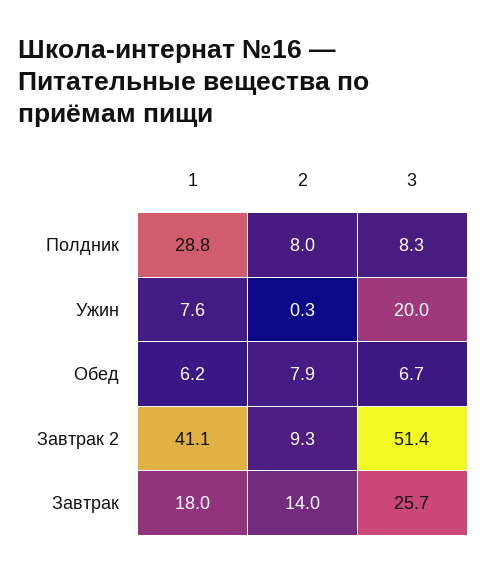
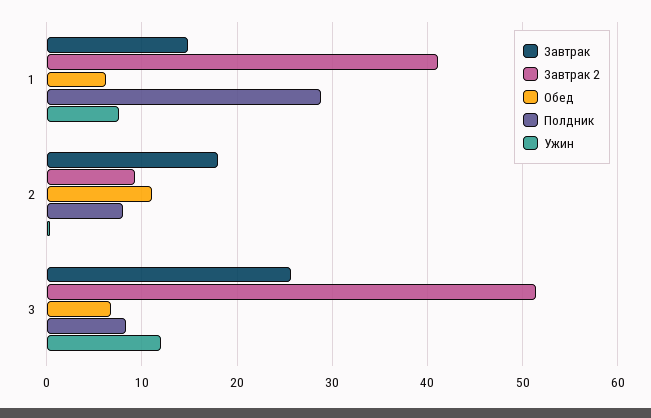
  {
    "Полдник": {
      "1": 28.8,
      "2": 8,
      "3": 8.3
    },
    "Ужин": {
      "1": 7.6,
      "2": 0.3,
-     "3": 20
+     "3": 12
    },
    "Обед": {
      "1": 6.2,
-     "2": 7.9,
+     "2": 11,
      "3": 6.7
    },
    "Завтрак 2": {
      "1": 41.1,
      "2": 9.3,
      "3": 51.4
    },
    "Завтрак": {
-     "1": 18,
+     "1": 15,
-     "2": 14,
+     "2": 18,
      "3": 25.7
    }
  }

